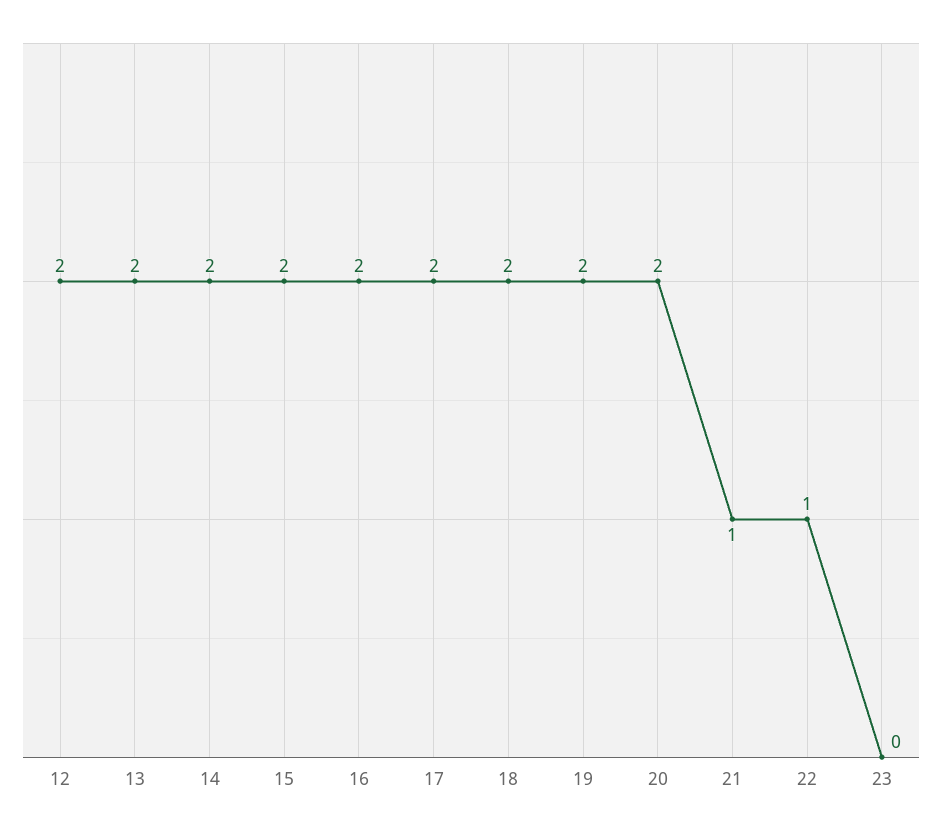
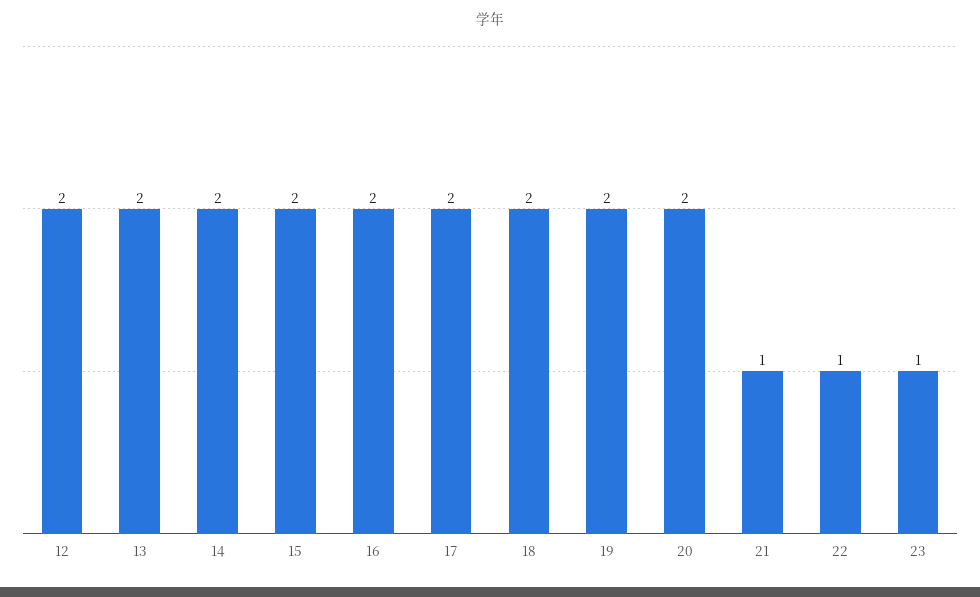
  {
    "12": 2,
    "13": 2,
    "14": 2,
    "15": 2,
    "16": 2,
    "17": 2,
    "18": 2,
    "19": 2,
    "20": 2,
    "21": 1,
    "22": 1,
-   "23": 0
+   "23": 1
  }

